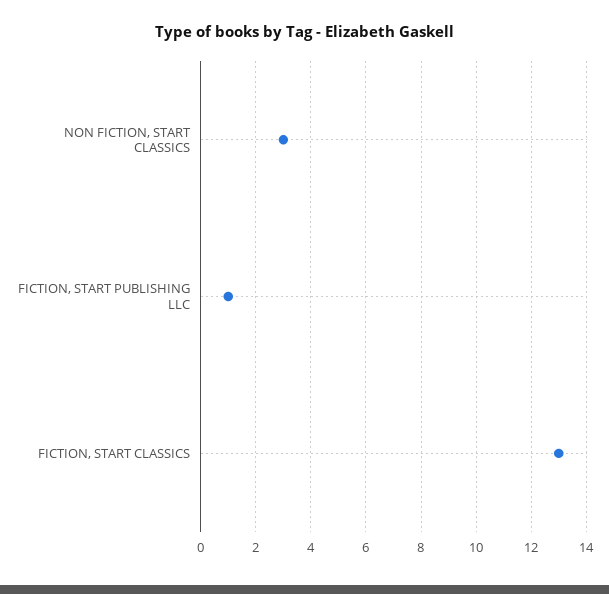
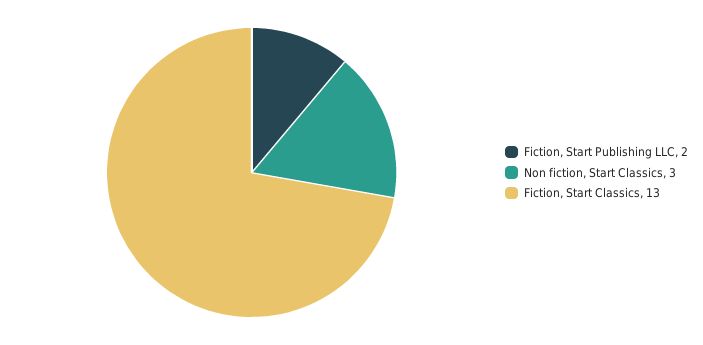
  {
    "NON FICTION, START CLASSICS": 3,
-   "FICTION, START PUBLISHING LLC": 1,
+   "FICTION, START PUBLISHING LLC": 2,
    "FICTION, START CLASSICS": 13
  }

